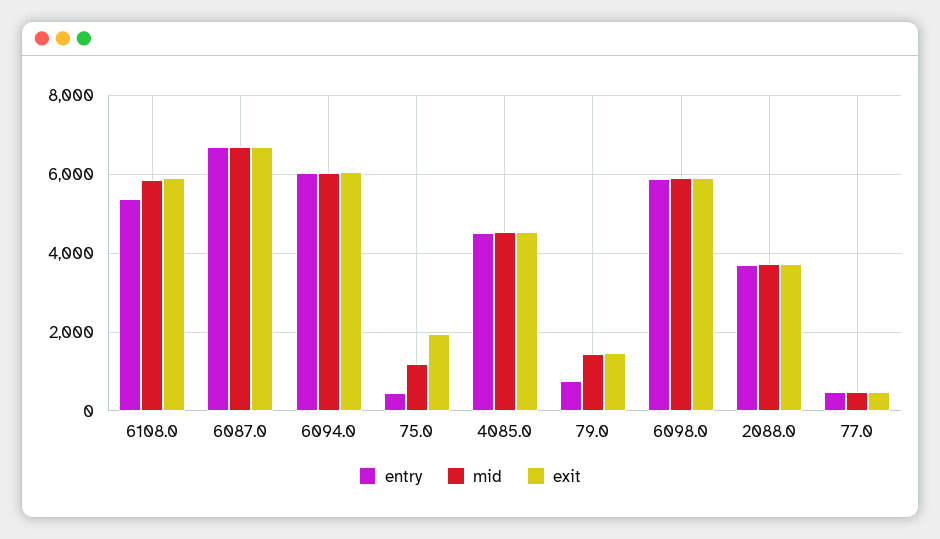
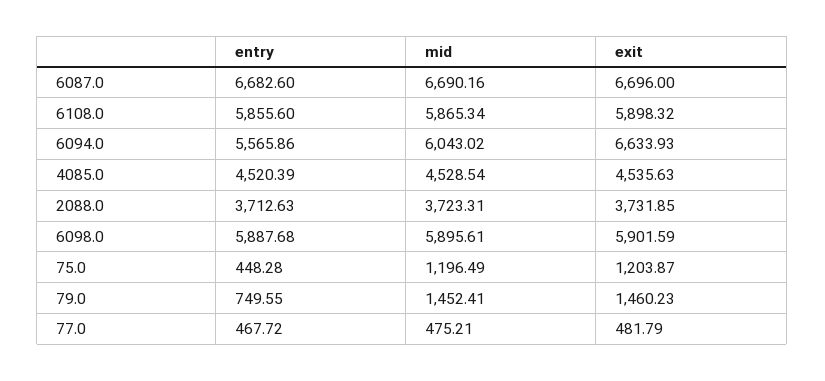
  {
    "entry": {
-     "6108.0": 5400,
+     "6108.0": 5855.6,
      "6087.0": 6682.6,
-     "6094.0": 6000,
+     "6094.0": 5565.86,
      "75.0": 448.28,
      "4085.0": 4520.39,
      "79.0": 749.55,
      "6098.0": 5887.68,
      "2088.0": 3712.63,
      "77.0": 467.72
    },
    "mid": {
      "6108.0": 5865.34,
      "6087.0": 6690.16,
      "6094.0": 6043.02,
      "75.0": 1196.49,
      "4085.0": 4528.54,
      "79.0": 1452.41,
      "6098.0": 5895.61,
      "2088.0": 3723.31,
      "77.0": 475.21
    },
    "exit": {
      "6108.0": 5898.32,
      "6087.0": 6696,
-     "6094.0": 6000,
+     "6094.0": 6633.93,
-     "75.0": 2000,
+     "75.0": 1203.87,
      "4085.0": 4535.63,
      "79.0": 1460.23,
      "6098.0": 5901.59,
      "2088.0": 3731.85,
      "77.0": 481.79
    }
  }

